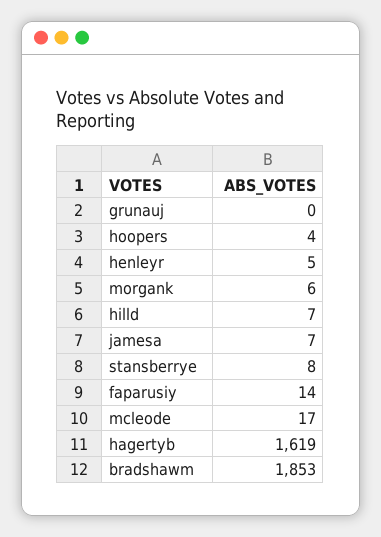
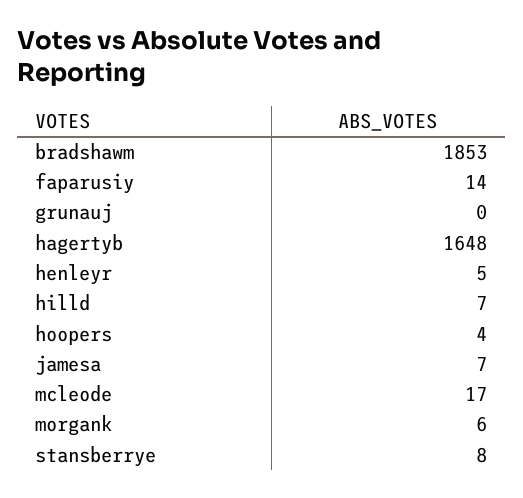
  {
    "grunauj": 0,
    "hoopers": 4,
    "henleyr": 5,
    "morgank": 6,
    "hilld": 7,
    "jamesa": 7,
    "stansberrye": 8,
    "faparusiy": 14,
    "mcleode": 17,
-   "hagertyb": 1619,
+   "hagertyb": 1648,
    "bradshawm": 1853
  }

